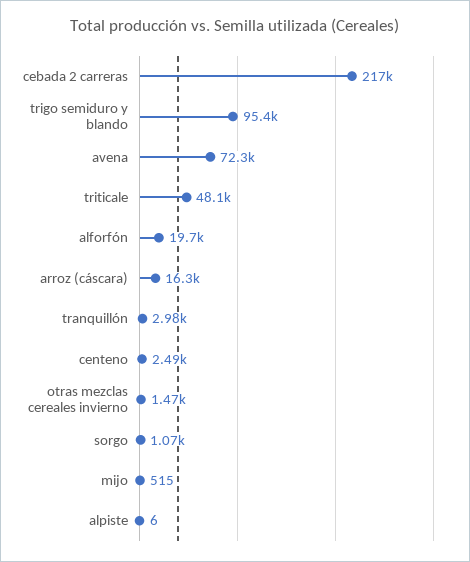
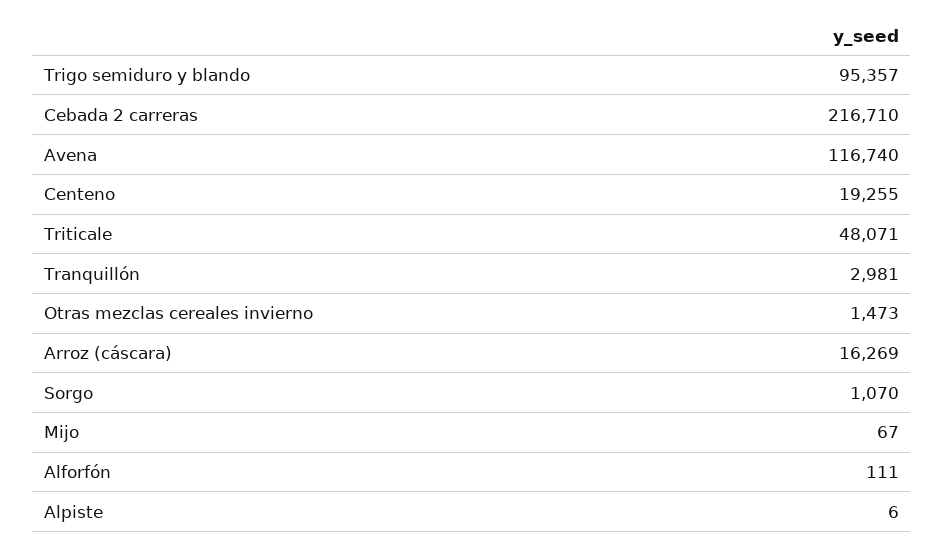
  {
    "cebada 2 carreras": 216710,
    "trigo semiduro y blando": 95357,
-   "avena": 72300,
+   "avena": 116740,
    "triticale": 48071,
-   "alforfón": 19700,
+   "alforfón": 111,
    "arroz (cáscara)": 16269,
    "tranquillón": 2981,
-   "centeno": 2490,
+   "centeno": 19255,
    "otras mezclas cereales invierno": 1473,
    "sorgo": 1070,
-   "mijo": 515,
+   "mijo": 67,
    "alpiste": 6
  }

